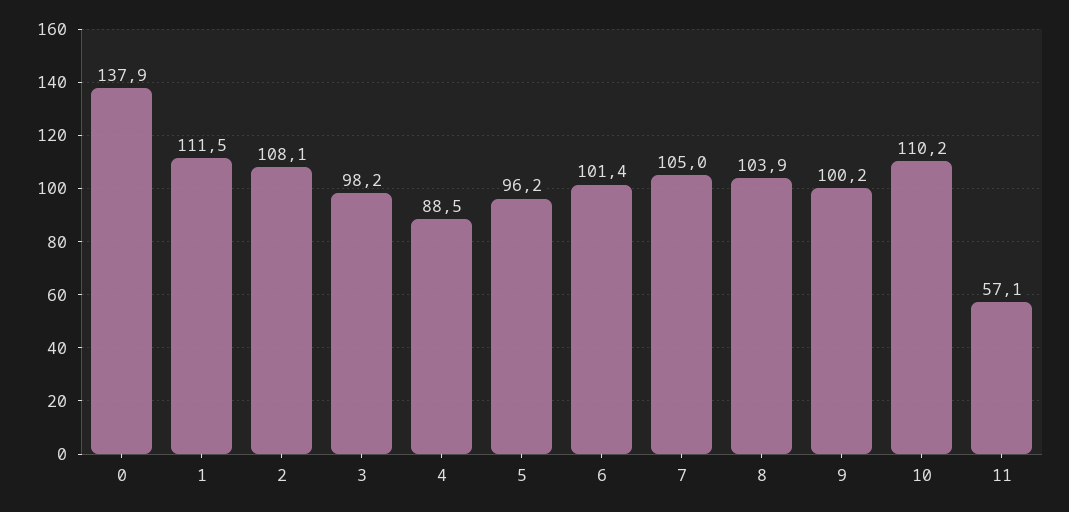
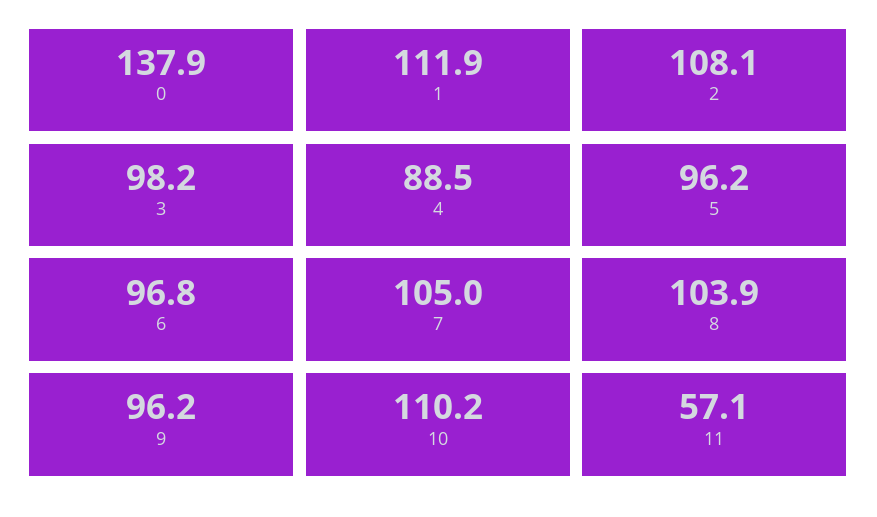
  {
    "0": 137.9,
-   "1": 111.5,
+   "1": 111.9,
    "2": 108.1,
    "3": 98.2,
    "4": 88.5,
    "5": 96.2,
-   "6": 101.4,
+   "6": 96.8,
    "7": 105,
    "8": 103.9,
-   "9": 100.2,
+   "9": 96.2,
    "10": 110.2,
    "11": 57.1
  }

